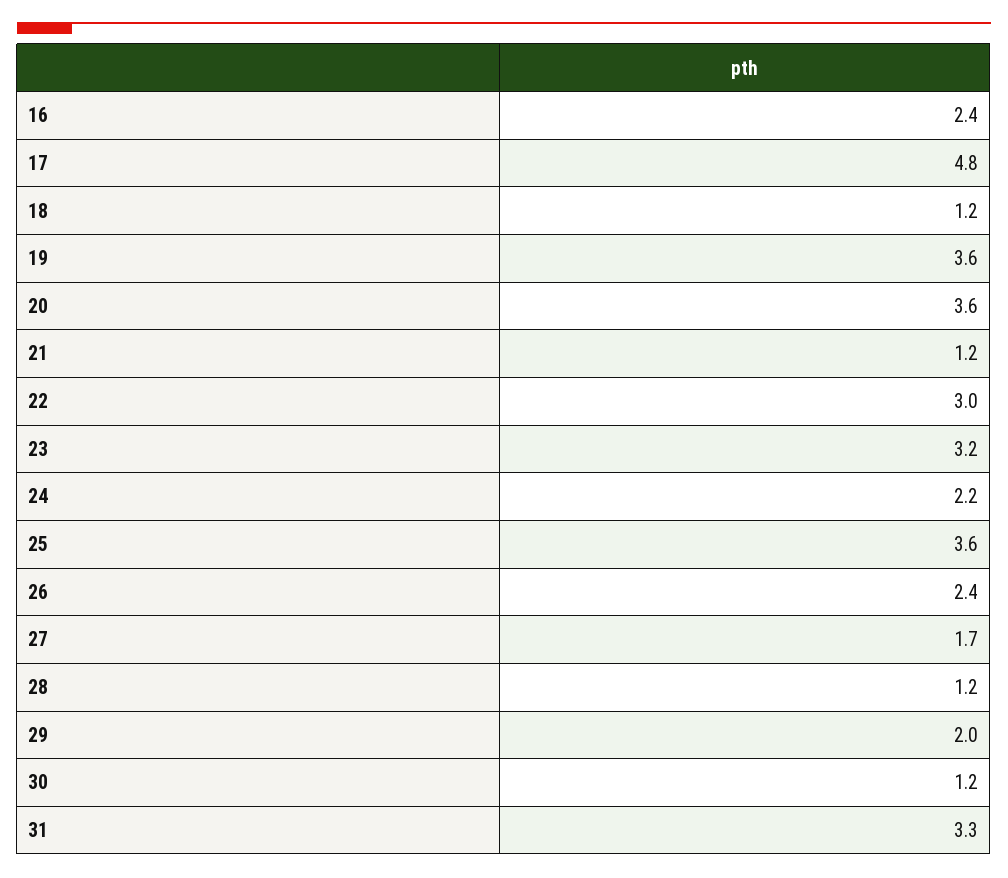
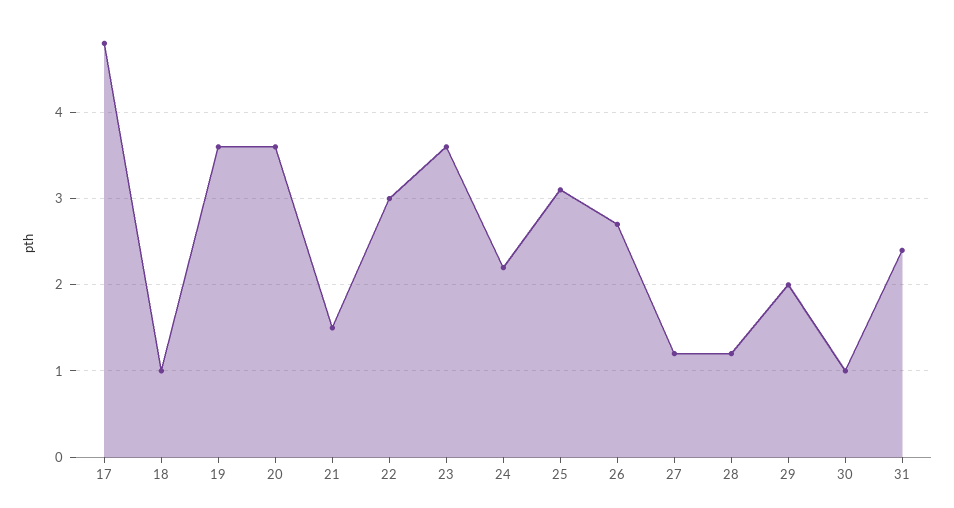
  {
-   "16": 2.4,
    "17": 4.8,
-   "18": 1.2,
+   "18": 1,
    "19": 3.6,
    "20": 3.6,
-   "21": 1.2,
+   "21": 1.5,
    "22": 3,
-   "23": 3.2,
+   "23": 3.6,
    "24": 2.2,
-   "25": 3.6,
+   "25": 3.1,
-   "26": 2.4,
+   "26": 2.7,
-   "27": 1.7,
+   "27": 1.2,
    "28": 1.2,
    "29": 2,
-   "30": 1.2,
+   "30": 1,
-   "31": 3.3
+   "31": 2.4
  }

